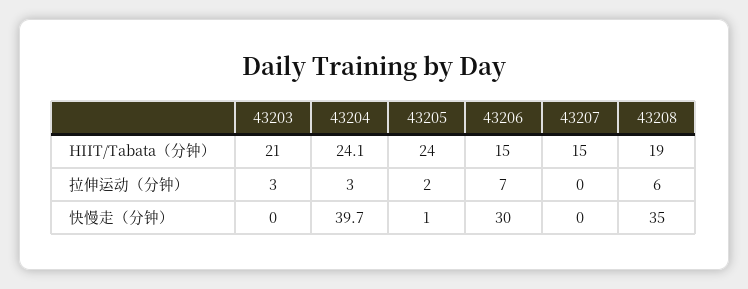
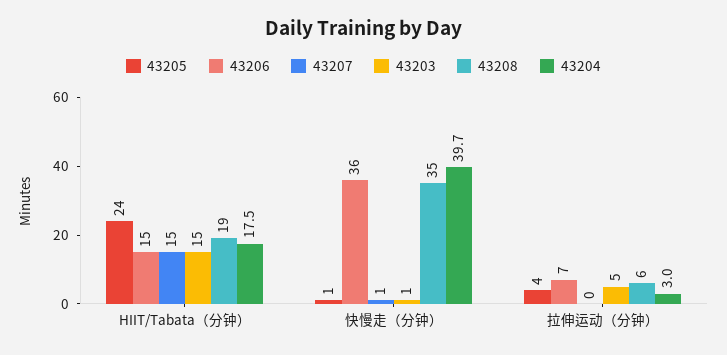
  {
    "43203": {
-     "HIIT/Tabata（分钟）": 21,
+     "HIIT/Tabata（分钟）": 15,
-     "拉伸运动（分钟）": 3,
+     "拉伸运动（分钟）": 5,
-     "快慢走（分钟）": 0
+     "快慢走（分钟）": 1
    },
    "43204": {
-     "HIIT/Tabata（分钟）": 24.1,
+     "HIIT/Tabata（分钟）": 17.5,
      "拉伸运动（分钟）": 3,
      "快慢走（分钟）": 39.7
    },
    "43205": {
      "HIIT/Tabata（分钟）": 24,
-     "拉伸运动（分钟）": 2,
+     "拉伸运动（分钟）": 4,
      "快慢走（分钟）": 1
    },
    "43206": {
      "HIIT/Tabata（分钟）": 15,
      "拉伸运动（分钟）": 7,
-     "快慢走（分钟）": 30
+     "快慢走（分钟）": 36
    },
    "43207": {
      "HIIT/Tabata（分钟）": 15,
      "拉伸运动（分钟）": 0,
-     "快慢走（分钟）": 0
+     "快慢走（分钟）": 1
    },
    "43208": {
      "HIIT/Tabata（分钟）": 19,
      "拉伸运动（分钟）": 6,
      "快慢走（分钟）": 35
    }
  }

